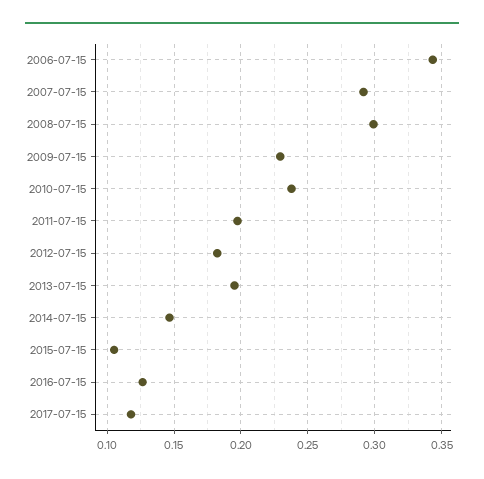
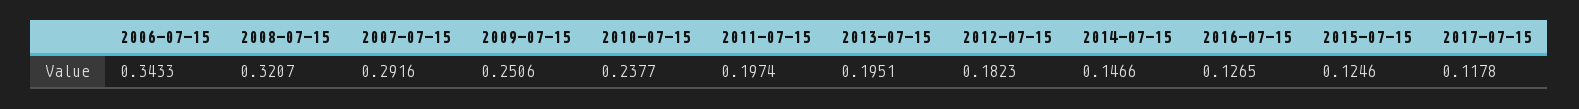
  {
    "2006-07-15": 0.3433,
    "2007-07-15": 0.2916,
-   "2008-07-15": 0.3,
+   "2008-07-15": 0.3207,
-   "2009-07-15": 0.23,
+   "2009-07-15": 0.2506,
    "2010-07-15": 0.2377,
    "2011-07-15": 0.1974,
    "2012-07-15": 0.1823,
    "2013-07-15": 0.1951,
    "2014-07-15": 0.1466,
-   "2015-07-15": 0.105,
+   "2015-07-15": 0.1246,
    "2016-07-15": 0.1265,
    "2017-07-15": 0.1178
  }

